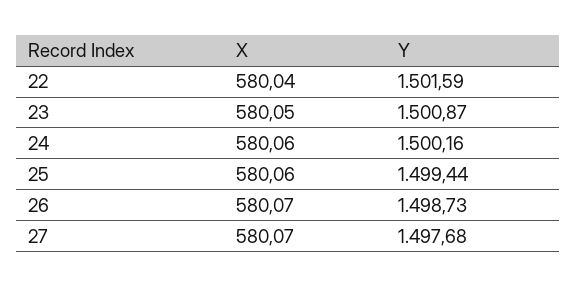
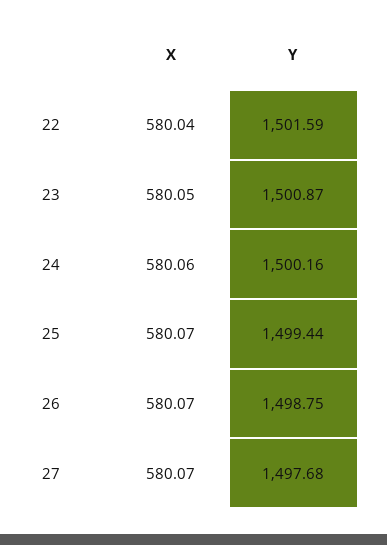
  {
    "X": {
      "22": 580.04,
      "23": 580.05,
      "24": 580.06,
-     "25": 580.06,
+     "25": 580.07,
      "26": 580.07,
      "27": 580.07
    },
    "Y": {
      "22": 1501.59,
      "23": 1500.87,
      "24": 1500.16,
      "25": 1499.44,
-     "26": 1498.73,
+     "26": 1498.75,
      "27": 1497.68
    }
  }

